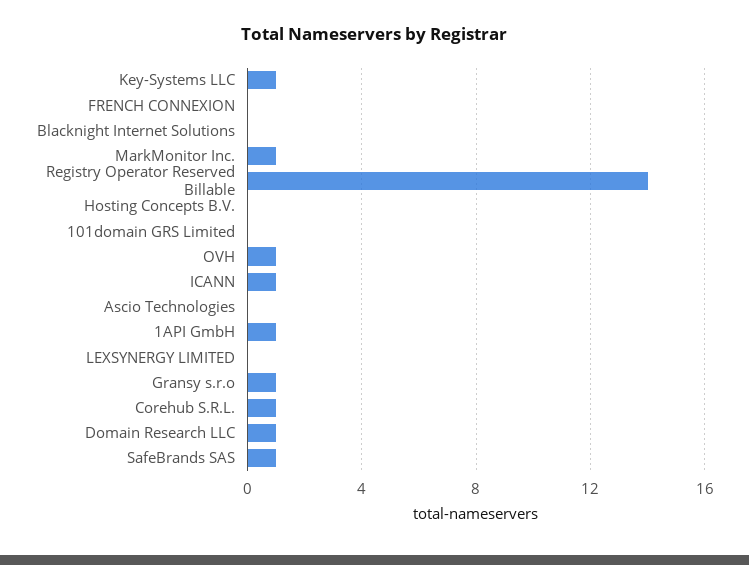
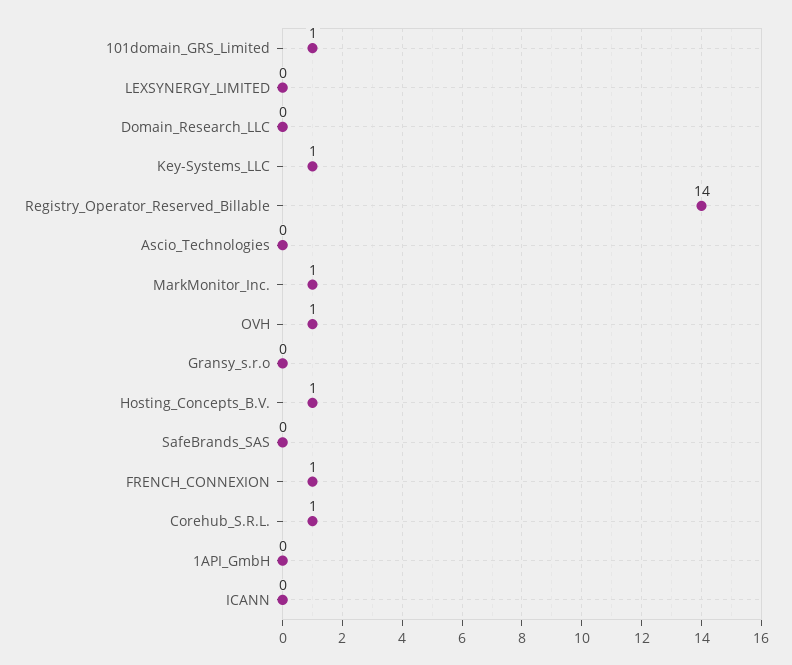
  {
    "Key-Systems LLC": 1,
-   "FRENCH CONNEXION": 0,
+   "FRENCH CONNEXION": 1,
-   "Blacknight Internet Solutions": 0,
    "MarkMonitor Inc.": 1,
    "Registry Operator Reserved Billable": 14,
-   "Hosting Concepts B.V.": 0,
+   "Hosting Concepts B.V.": 1,
-   "101domain GRS Limited": 0,
+   "101domain GRS Limited": 1,
    "OVH": 1,
-   "ICANN": 1,
+   "ICANN": 0,
    "Ascio Technologies": 0,
-   "1API GmbH": 1,
+   "1API GmbH": 0,
    "LEXSYNERGY LIMITED": 0,
-   "Gransy s.r.o": 1,
+   "Gransy s.r.o": 0,
    "Corehub S.R.L.": 1,
-   "Domain Research LLC": 1,
+   "Domain Research LLC": 0,
-   "SafeBrands SAS": 1
+   "SafeBrands SAS": 0
  }

